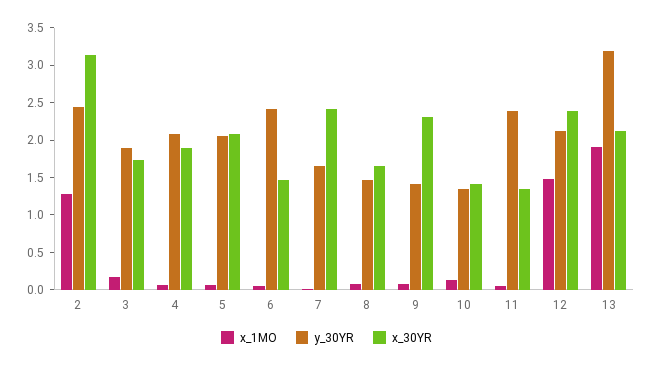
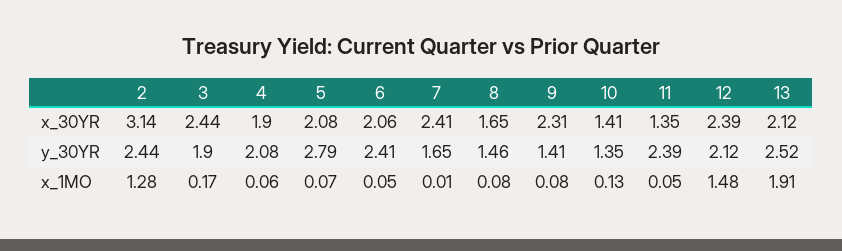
  {
    "x_1MO": {
      "2": 1.28,
      "3": 0.17,
      "4": 0.06,
      "5": 0.07,
      "6": 0.05,
      "7": 0.01,
      "8": 0.08,
      "9": 0.08,
      "10": 0.13,
      "11": 0.05,
      "12": 1.48,
      "13": 1.91
    },
    "y_30YR": {
      "2": 2.44,
      "3": 1.9,
      "4": 2.08,
-     "5": 2,
+     "5": 2.79,
      "6": 2.41,
      "7": 1.65,
      "8": 1.46,
      "9": 1.41,
      "10": 1.35,
      "11": 2.39,
      "12": 2.12,
-     "13": 3.25
+     "13": 2.52
    },
    "x_30YR": {
      "2": 3.14,
-     "3": 1.75,
+     "3": 2.44,
      "4": 1.9,
      "5": 2.08,
-     "6": 1.5,
+     "6": 2.06,
      "7": 2.41,
      "8": 1.65,
      "9": 2.31,
      "10": 1.41,
      "11": 1.35,
      "12": 2.39,
      "13": 2.12
    }
  }

